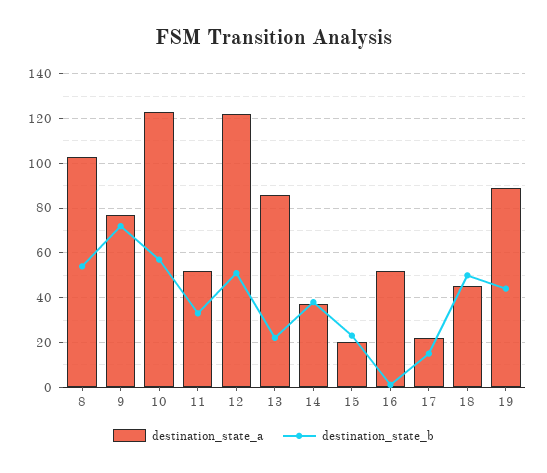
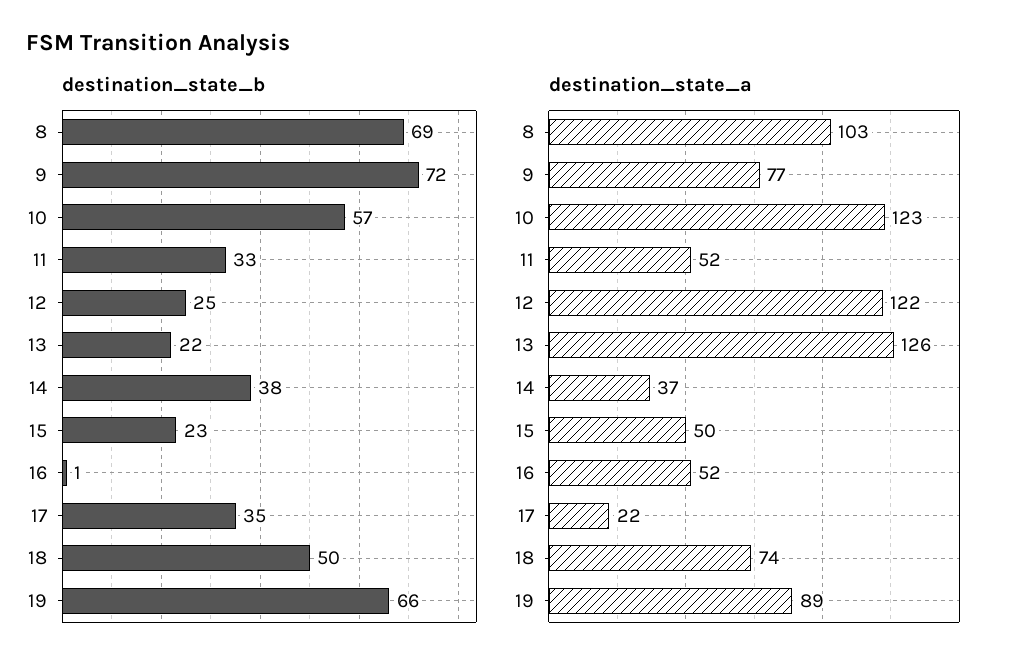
  {
    "destination_state_a": {
      "8": 103,
      "9": 77,
      "10": 123,
      "11": 52,
      "12": 122,
-     "13": 85,
+     "13": 126,
      "14": 37,
-     "15": 20,
+     "15": 50,
      "16": 52,
      "17": 22,
-     "18": 45,
+     "18": 74,
      "19": 89
    },
    "destination_state_b": {
-     "8": 55,
+     "8": 69,
      "9": 72,
      "10": 57,
      "11": 33,
-     "12": 50,
+     "12": 25,
      "13": 22,
      "14": 38,
      "15": 23,
      "16": 1,
-     "17": 15,
+     "17": 35,
      "18": 50,
-     "19": 45
+     "19": 66
    }
  }

